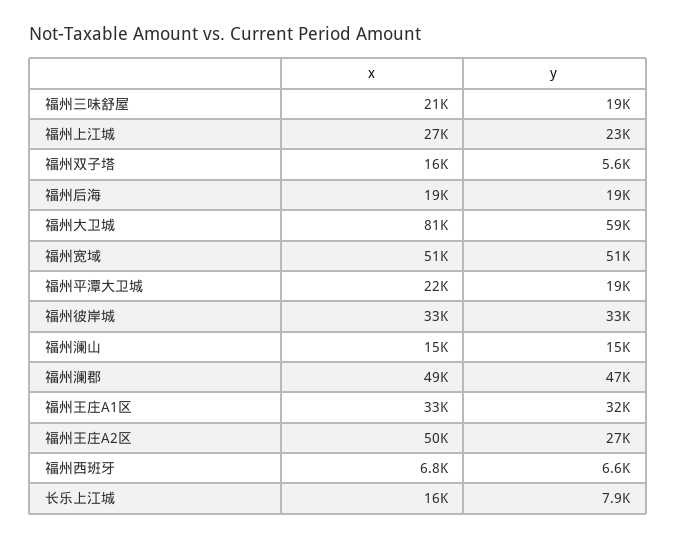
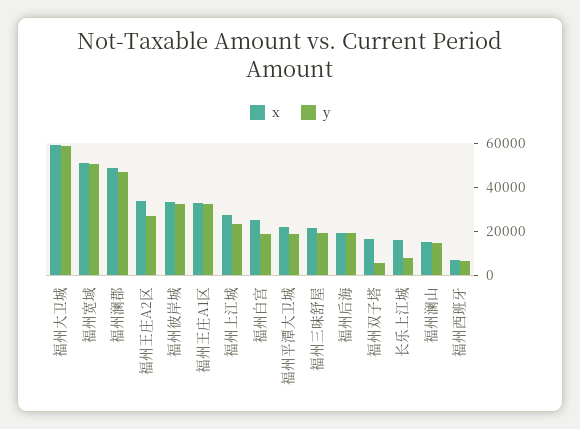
  {
    "x": {
      "福州三味舒屋": 21000,
      "福州上江城": 27000,
      "福州双子塔": 16000,
      "福州后海": 19000,
-     "福州大卫城": 81000,
+     "福州大卫城": 60000,
      "福州宽域": 51000,
      "福州平潭大卫城": 22000,
      "福州彼岸城": 33000,
      "福州澜山": 15000,
      "福州澜郡": 49000,
      "福州王庄A1区": 33000,
-     "福州王庄A2区": 50000,
+     "福州王庄A2区": 35000,
      "福州西班牙": 6800,
-     "长乐上江城": 16000
+     "长乐上江城": 16000,
+     "福州白宫": 25000
    },
    "y": {
      "福州三味舒屋": 19000,
      "福州上江城": 23000,
      "福州双子塔": 5600,
      "福州后海": 19000,
      "福州大卫城": 59000,
      "福州宽域": 51000,
      "福州平潭大卫城": 19000,
      "福州彼岸城": 33000,
      "福州澜山": 15000,
      "福州澜郡": 47000,
      "福州王庄A1区": 32000,
      "福州王庄A2区": 27000,
      "福州西班牙": 6600,
-     "长乐上江城": 7900
+     "长乐上江城": 7900,
+     "福州白宫": 20000
    }
  }

